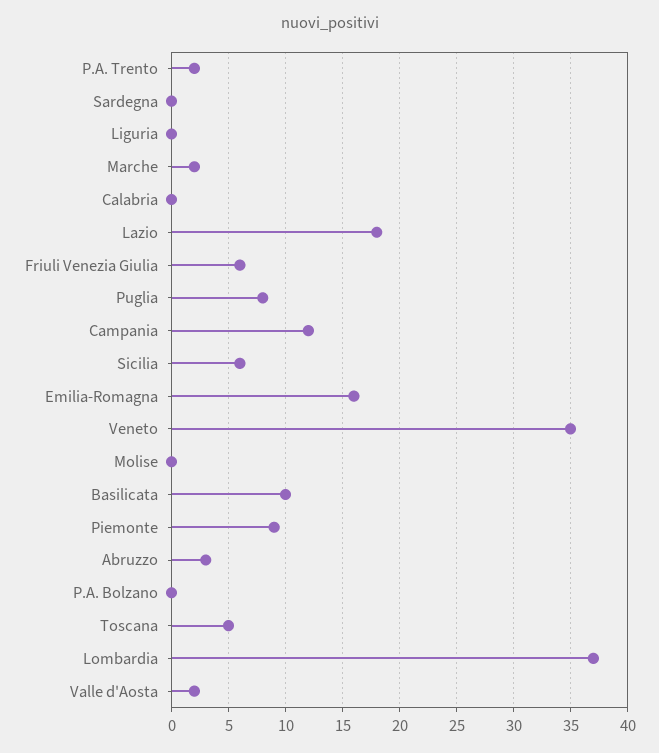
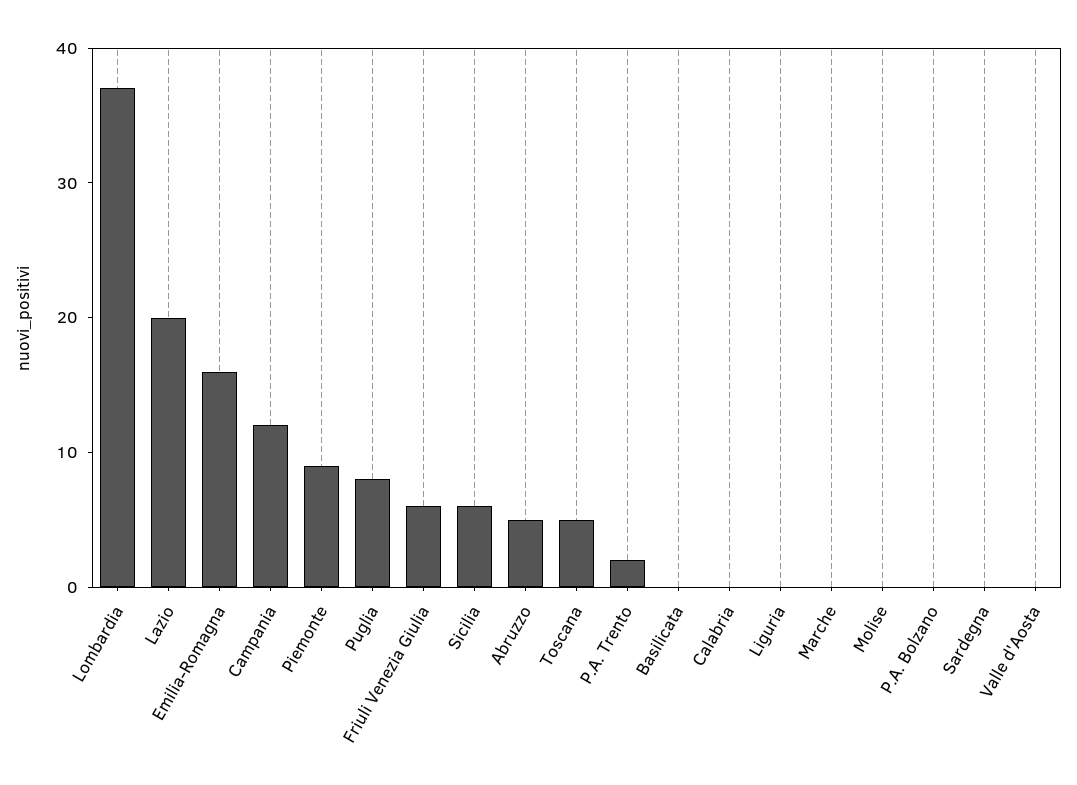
  {
    "P.A. Trento": 2,
    "Sardegna": 0,
    "Liguria": 0,
-   "Marche": 2,
+   "Marche": 0,
    "Calabria": 0,
-   "Lazio": 18,
+   "Lazio": 20,
    "Friuli Venezia Giulia": 6,
    "Puglia": 8,
    "Campania": 12,
    "Sicilia": 6,
    "Emilia-Romagna": 16,
-   "Veneto": 35,
    "Molise": 0,
-   "Basilicata": 10,
+   "Basilicata": 0,
    "Piemonte": 9,
-   "Abruzzo": 3,
+   "Abruzzo": 5,
    "P.A. Bolzano": 0,
    "Toscana": 5,
    "Lombardia": 37,
-   "Valle d'Aosta": 2
+   "Valle d'Aosta": 0
  }

